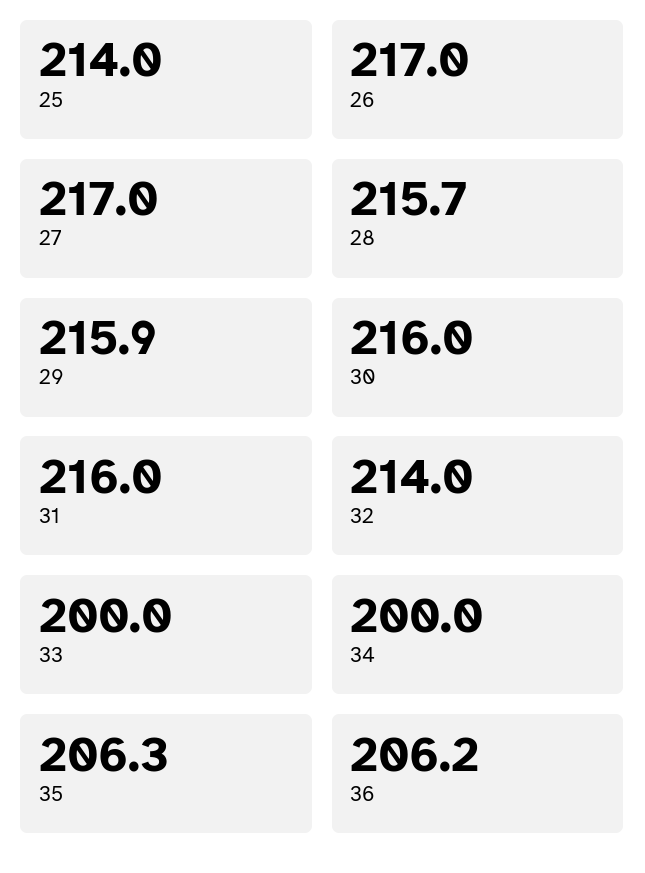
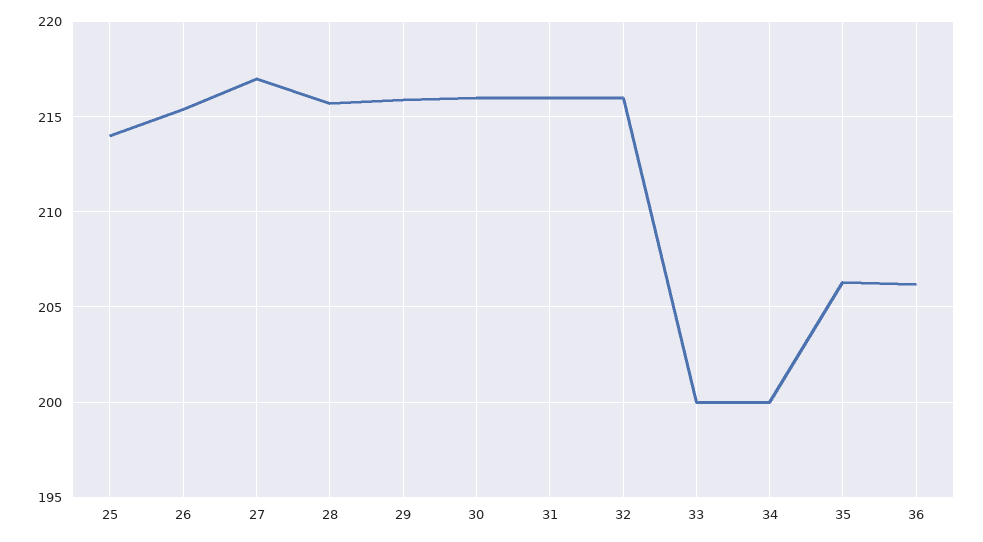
  {
    "25": 214,
-   "26": 217,
+   "26": 215.5,
    "27": 217,
    "28": 215.7,
    "29": 215.9,
    "30": 216,
    "31": 216,
-   "32": 214,
+   "32": 216,
    "33": 200,
    "34": 200,
    "35": 206.3,
    "36": 206.2
  }

